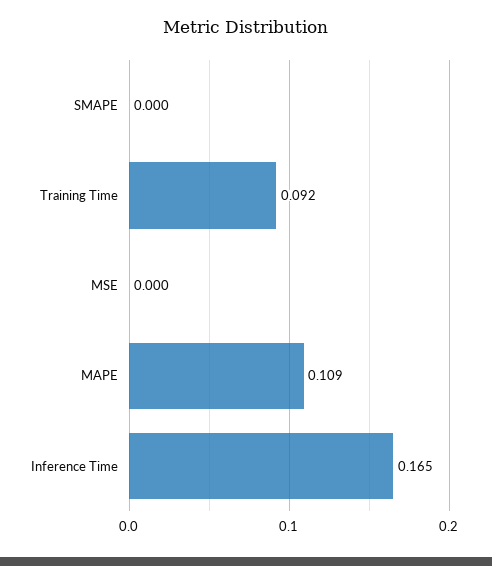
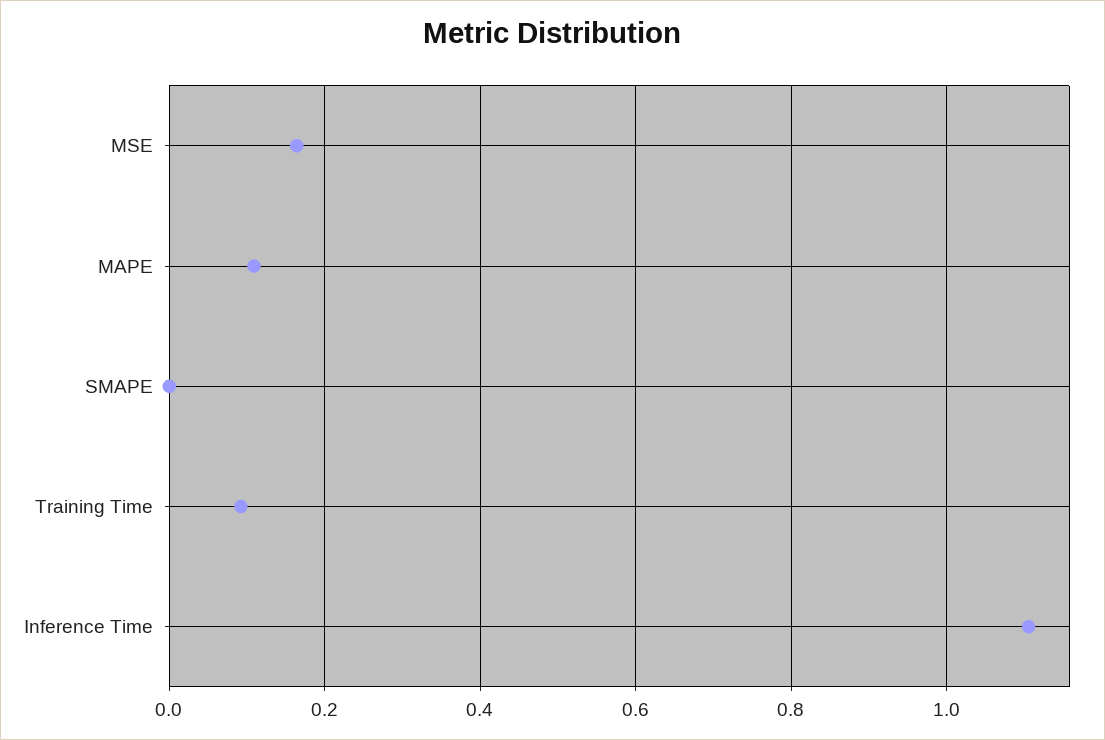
  {
    "SMAPE": 0,
    "Training Time": 0.092,
-   "MSE": 0,
+   "MSE": 0.16,
    "MAPE": 0.109,
-   "Inference Time": 0.165
+   "Inference Time": 1.1
  }

